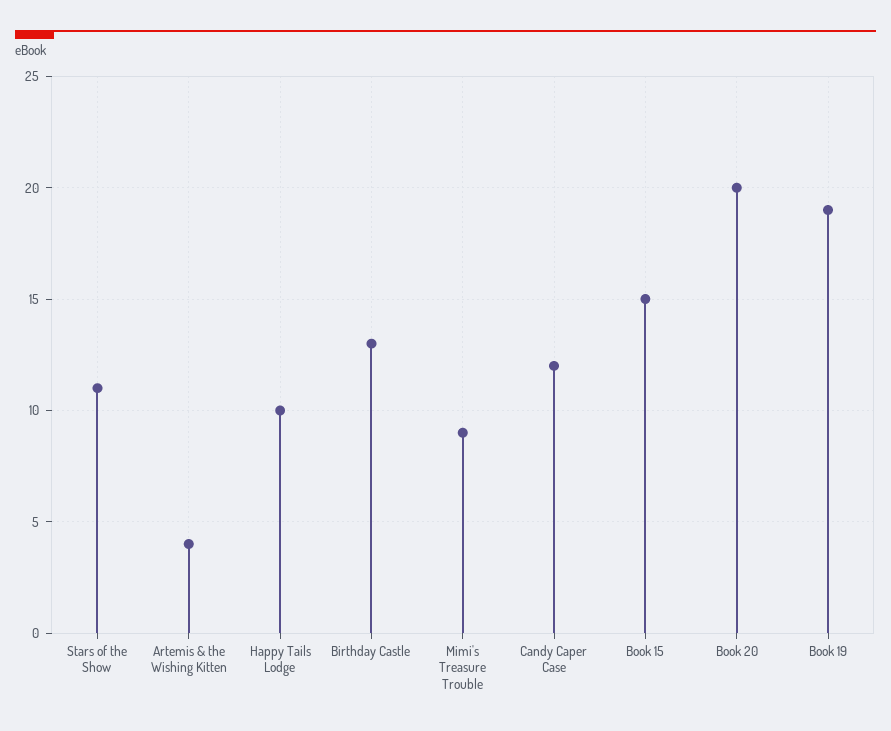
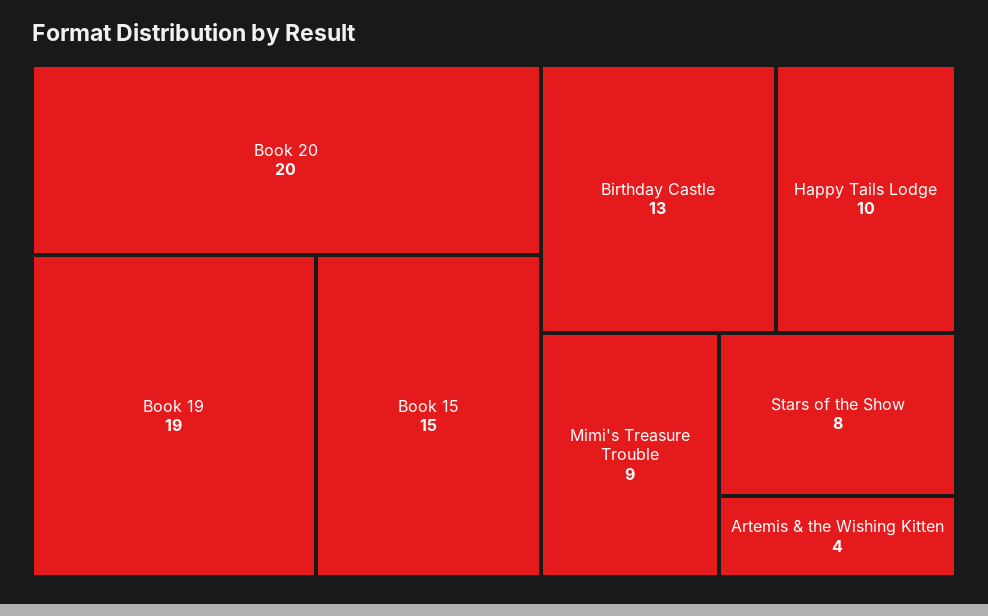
  {
-   "Stars of the Show": 11,
+   "Stars of the Show": 8,
    "Artemis & the Wishing Kitten": 4,
    "Happy Tails Lodge": 10,
    "Birthday Castle": 13,
    "Mimi's Treasure Trouble": 9,
-   "Candy Caper Case": 12,
    "Book 15": 15,
    "Book 20": 20,
    "Book 19": 19
  }

